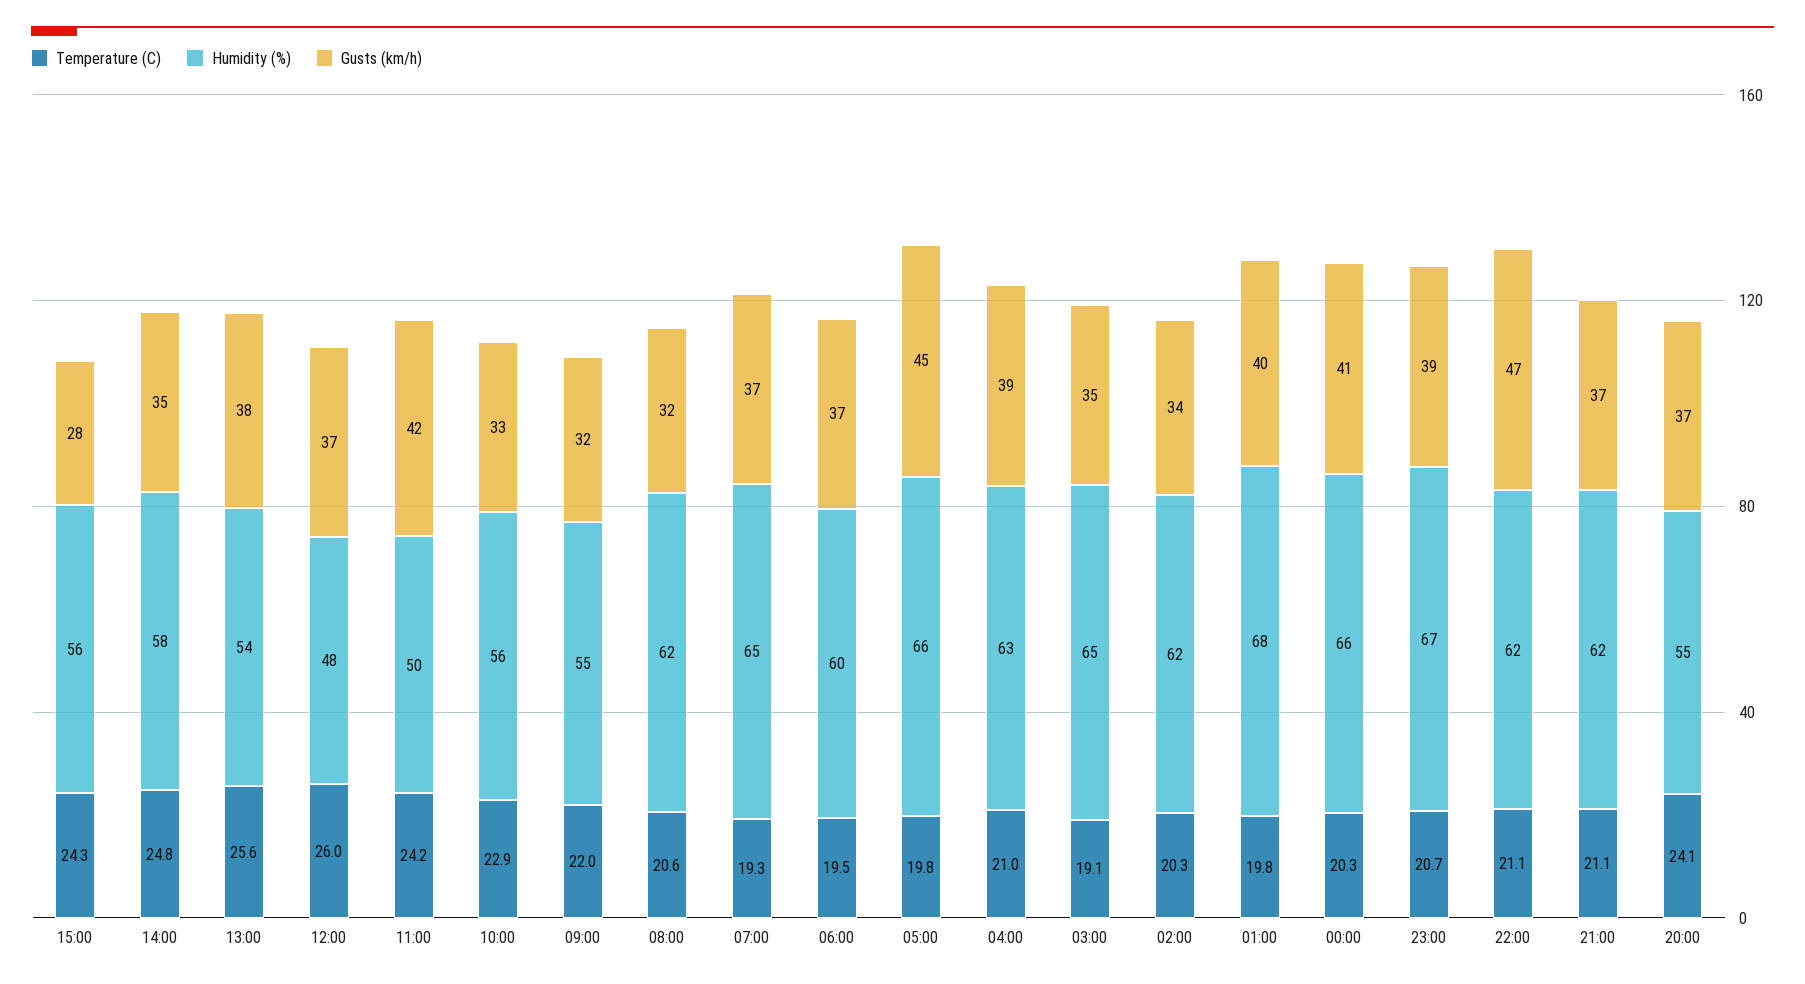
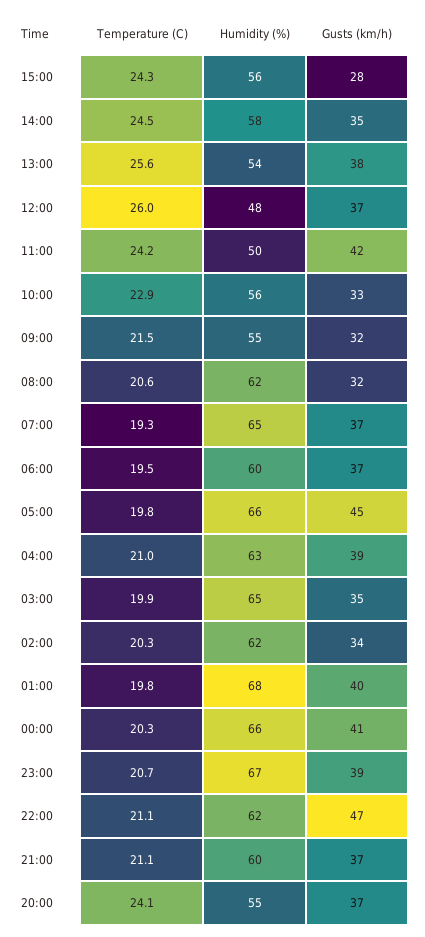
  {
    "Temperature (C)": {
      "15:00": 24.3,
-     "14:00": 24.8,
+     "14:00": 24.5,
      "13:00": 25.6,
      "12:00": 26,
      "11:00": 24.2,
      "10:00": 22.9,
-     "09:00": 22,
+     "09:00": 21.5,
      "08:00": 20.6,
      "07:00": 19.3,
      "06:00": 19.5,
      "05:00": 19.8,
      "04:00": 21,
-     "03:00": 19.1,
+     "03:00": 19.9,
      "02:00": 20.3,
      "01:00": 19.8,
      "00:00": 20.3,
      "23:00": 20.7,
      "22:00": 21.1,
      "21:00": 21.1,
      "20:00": 24.1
    },
    "Humidity (%)": {
      "15:00": 56,
      "14:00": 58,
      "13:00": 54,
      "12:00": 48,
      "11:00": 50,
      "10:00": 56,
      "09:00": 55,
      "08:00": 62,
      "07:00": 65,
      "06:00": 60,
      "05:00": 66,
      "04:00": 63,
      "03:00": 65,
      "02:00": 62,
      "01:00": 68,
      "00:00": 66,
      "23:00": 67,
      "22:00": 62,
-     "21:00": 62,
+     "21:00": 60,
      "20:00": 55
    },
    "Gusts (km/h)": {
      "15:00": 28,
      "14:00": 35,
      "13:00": 38,
      "12:00": 37,
      "11:00": 42,
      "10:00": 33,
      "09:00": 32,
      "08:00": 32,
      "07:00": 37,
      "06:00": 37,
      "05:00": 45,
      "04:00": 39,
      "03:00": 35,
      "02:00": 34,
      "01:00": 40,
      "00:00": 41,
      "23:00": 39,
      "22:00": 47,
      "21:00": 37,
      "20:00": 37
    }
  }

